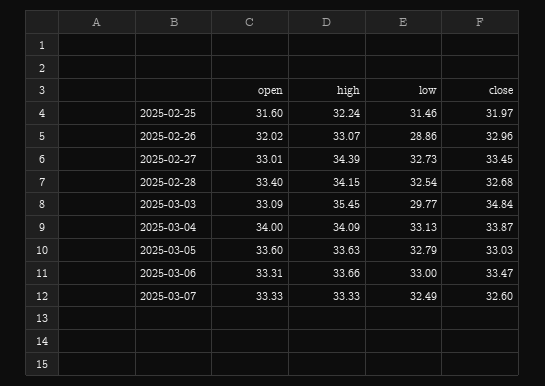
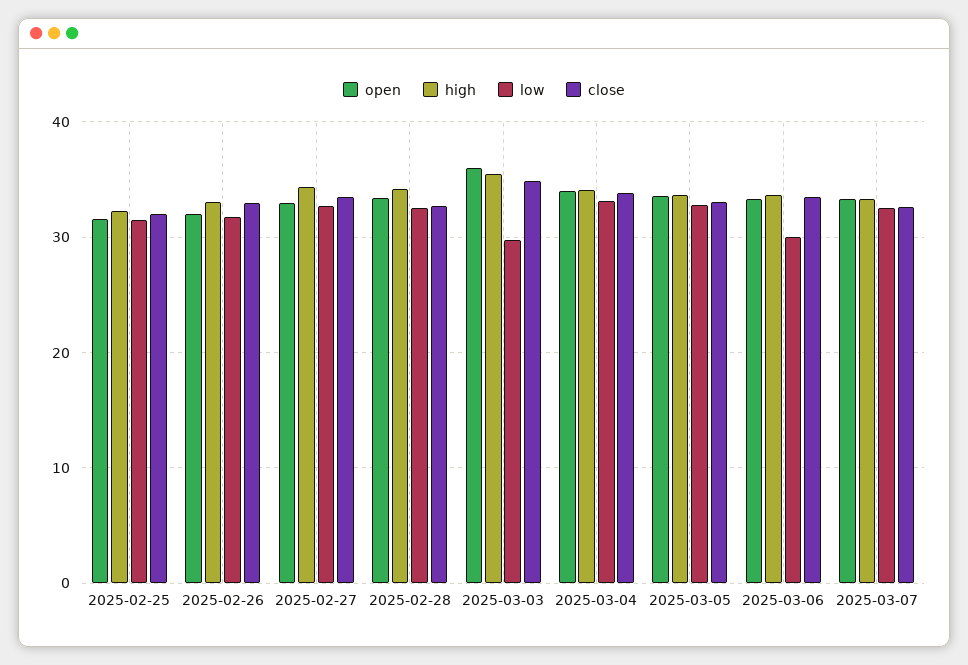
  {
    "open": {
      "2025-02-25": 31.6,
      "2025-02-26": 32.02,
      "2025-02-27": 33.01,
      "2025-02-28": 33.4,
-     "2025-03-03": 33.09,
+     "2025-03-03": 36,
      "2025-03-04": 34,
      "2025-03-05": 33.6,
      "2025-03-06": 33.31,
      "2025-03-07": 33.33
    },
    "high": {
      "2025-02-25": 32.24,
      "2025-02-26": 33.07,
      "2025-02-27": 34.39,
      "2025-02-28": 34.15,
      "2025-03-03": 35.45,
      "2025-03-04": 34.09,
      "2025-03-05": 33.63,
      "2025-03-06": 33.66,
      "2025-03-07": 33.33
    },
    "low": {
      "2025-02-25": 31.46,
-     "2025-02-26": 28.86,
+     "2025-02-26": 32,
      "2025-02-27": 32.73,
      "2025-02-28": 32.54,
      "2025-03-03": 29.77,
      "2025-03-04": 33.13,
      "2025-03-05": 32.79,
-     "2025-03-06": 33,
+     "2025-03-06": 30,
      "2025-03-07": 32.49
    },
    "close": {
      "2025-02-25": 31.97,
      "2025-02-26": 32.96,
      "2025-02-27": 33.45,
      "2025-02-28": 32.68,
      "2025-03-03": 34.84,
      "2025-03-04": 33.87,
      "2025-03-05": 33.03,
      "2025-03-06": 33.47,
      "2025-03-07": 32.6
    }
  }

